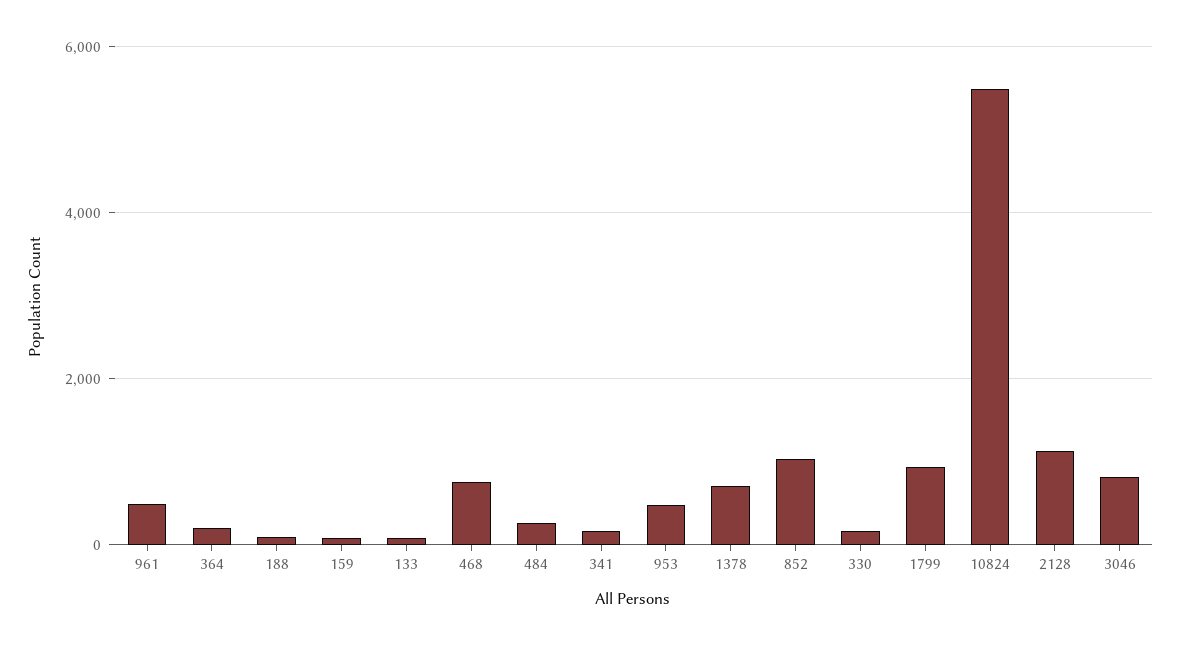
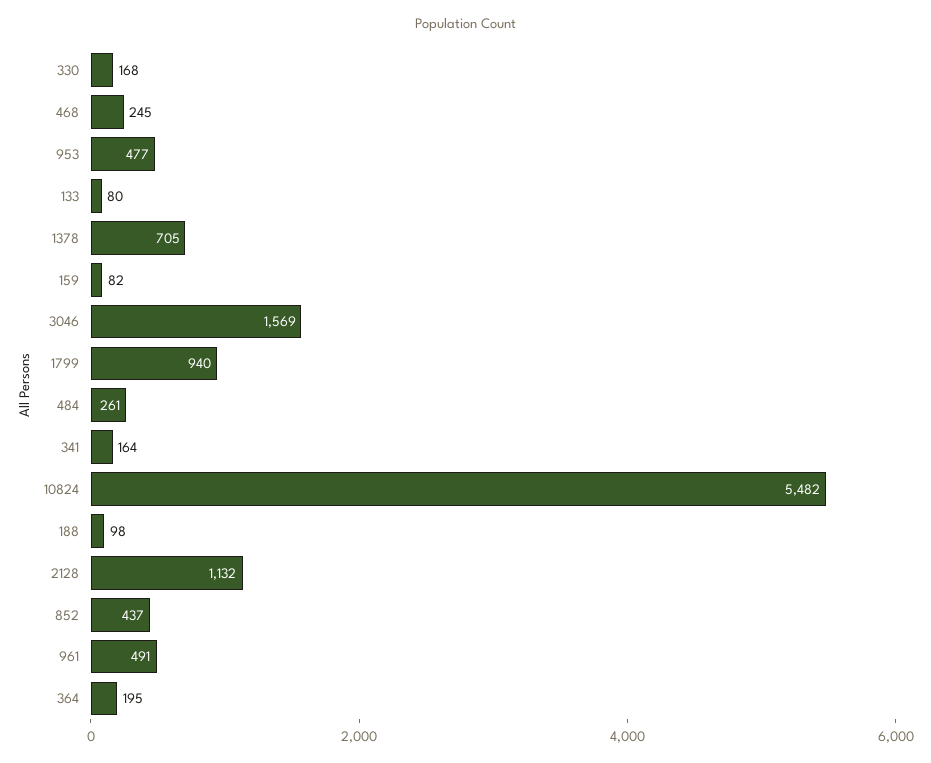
  {
    "961": 491,
    "364": 195,
    "188": 98,
    "159": 82,
    "133": 80,
-   "468": 800,
+   "468": 245,
    "484": 261,
    "341": 164,
    "953": 477,
    "1378": 705,
-   "852": 1000,
+   "852": 437,
    "330": 168,
    "1799": 940,
    "10824": 5482,
    "2128": 1132,
-   "3046": 800
+   "3046": 1569
  }

